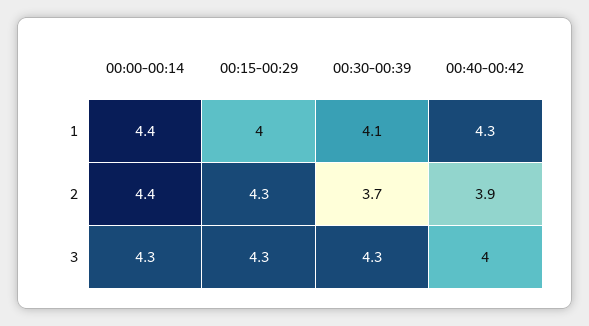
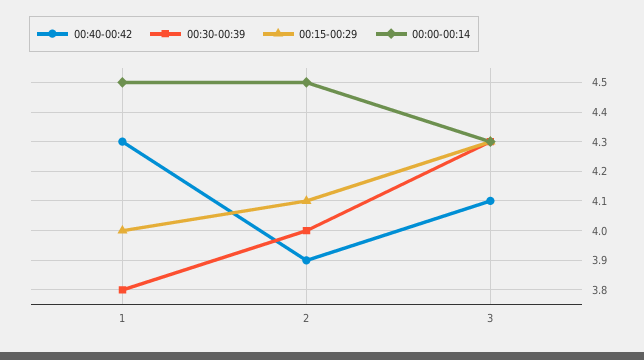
  {
    "00:00-00:14": {
-     "1": 4.4,
+     "1": 4.5,
-     "2": 4.4,
+     "2": 4.5,
      "3": 4.3
    },
    "00:15-00:29": {
      "1": 4,
-     "2": 4.3,
+     "2": 4.1,
      "3": 4.3
    },
    "00:30-00:39": {
-     "1": 4.1,
+     "1": 3.8,
-     "2": 3.7,
+     "2": 4,
      "3": 4.3
    },
    "00:40-00:42": {
      "1": 4.3,
      "2": 3.9,
-     "3": 4
+     "3": 4.1
    }
  }

